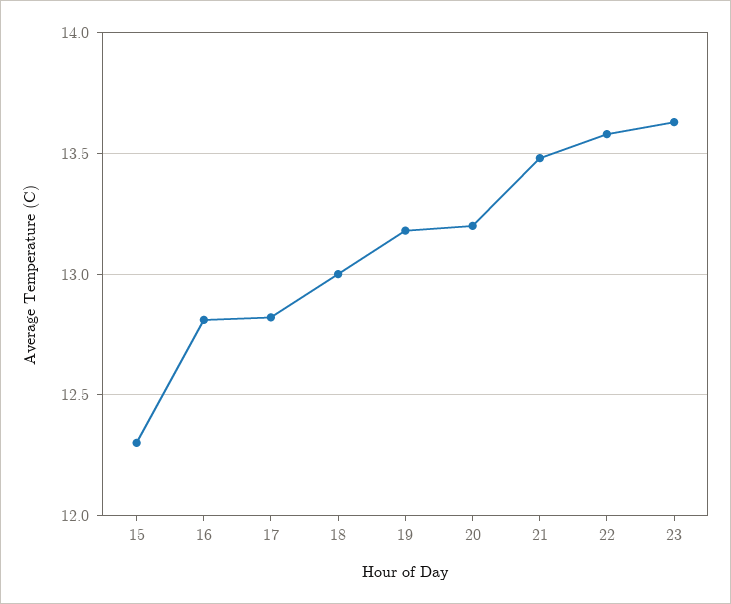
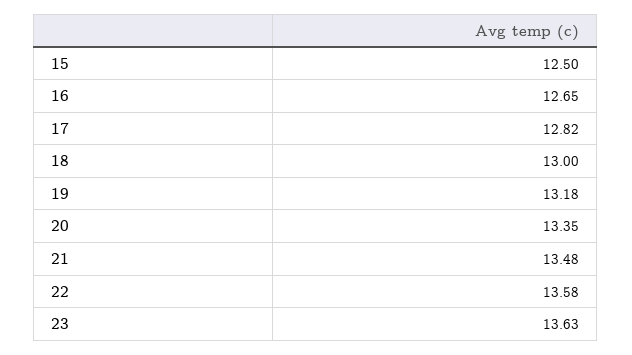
  {
-   "15": 12.3,
+   "15": 12.5,
-   "16": 12.8,
+   "16": 12.65,
    "17": 12.82,
    "18": 13,
    "19": 13.18,
-   "20": 13.2,
+   "20": 13.35,
    "21": 13.48,
    "22": 13.58,
    "23": 13.63
  }

